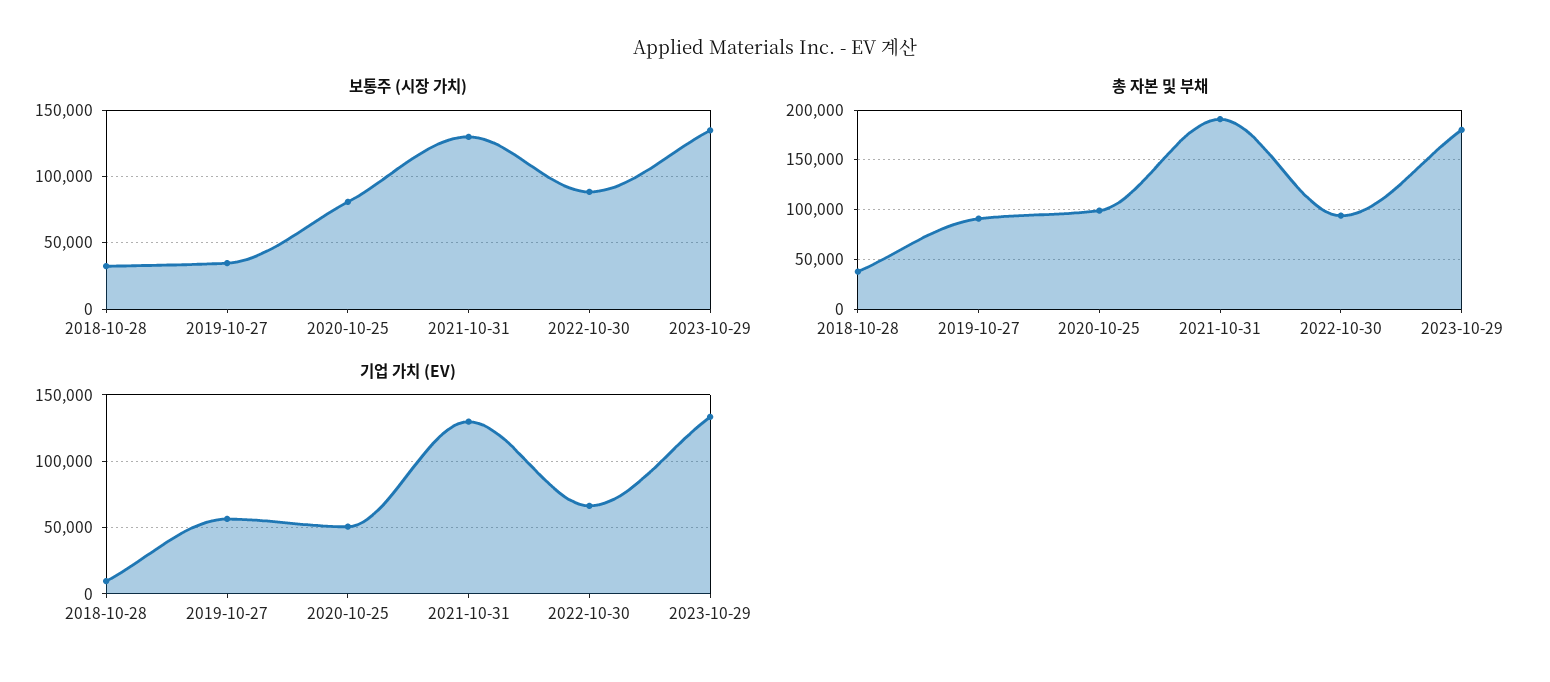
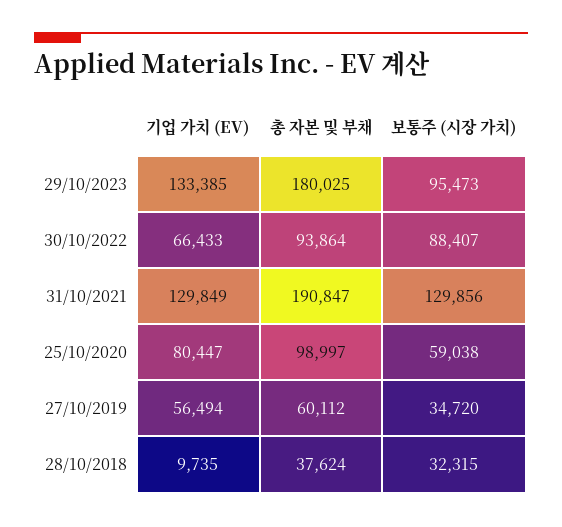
  {
    "보통주 (시장 가치)": {
      "2018-10-28": 32315,
      "2019-10-27": 34720,
-     "2020-10-25": 80000,
+     "2020-10-25": 59038,
      "2021-10-31": 129856,
      "2022-10-30": 88407,
-     "2023-10-29": 135000
+     "2023-10-29": 95473
    },
    "총 자본 및 부채": {
      "2018-10-28": 37624,
-     "2019-10-27": 90000,
+     "2019-10-27": 60112,
      "2020-10-25": 98997,
      "2021-10-31": 190847,
      "2022-10-30": 93864,
      "2023-10-29": 180025
    },
    "기업 가치 (EV)": {
      "2018-10-28": 9735,
      "2019-10-27": 56494,
-     "2020-10-25": 50000,
+     "2020-10-25": 80447,
      "2021-10-31": 129849,
      "2022-10-30": 66433,
      "2023-10-29": 133385
    }
  }

